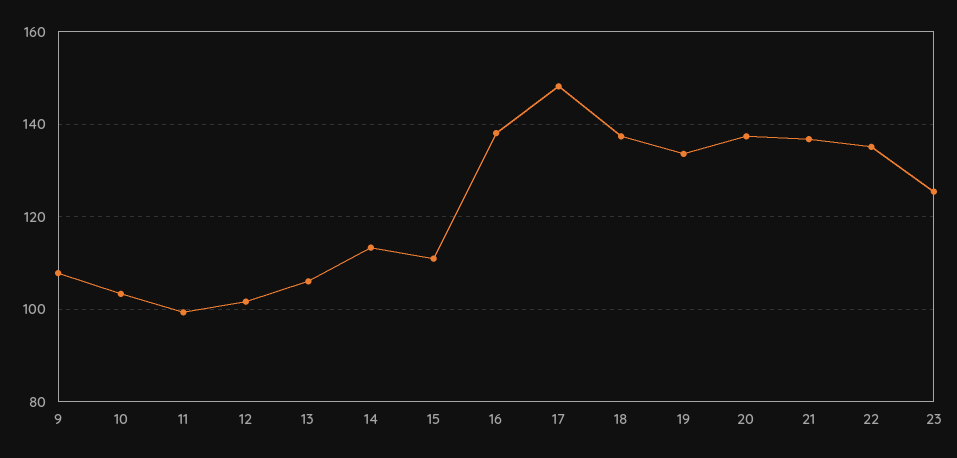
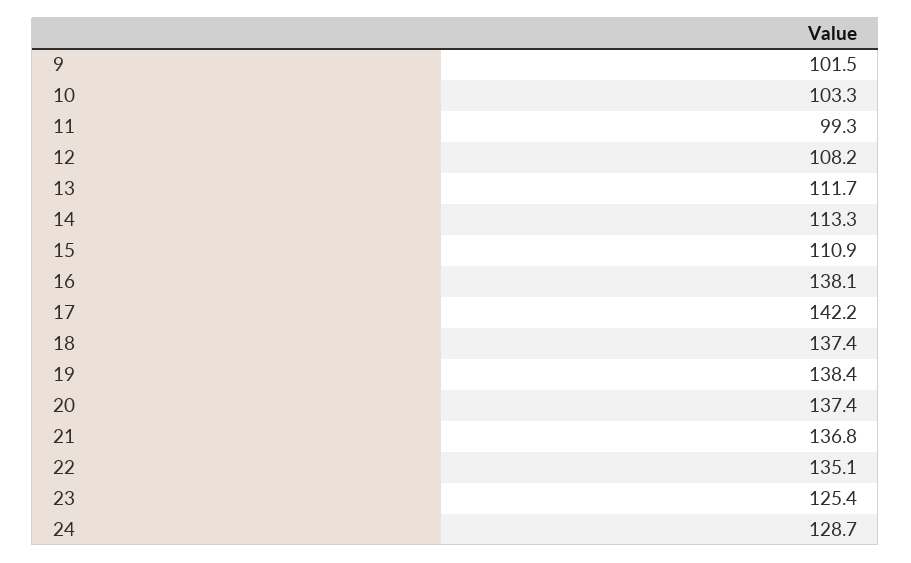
  {
-   "9": 108,
+   "9": 101.5,
    "10": 103.3,
    "11": 99.3,
-   "12": 102,
+   "12": 108.2,
-   "13": 106,
+   "13": 111.7,
    "14": 113.3,
    "15": 110.9,
    "16": 138.1,
-   "17": 148,
+   "17": 142.2,
    "18": 137.4,
-   "19": 134,
+   "19": 138.4,
    "20": 137.4,
    "21": 136.8,
    "22": 135.1,
-   "23": 125.4
+   "23": 125.4,
+   "24": 128.7
  }

